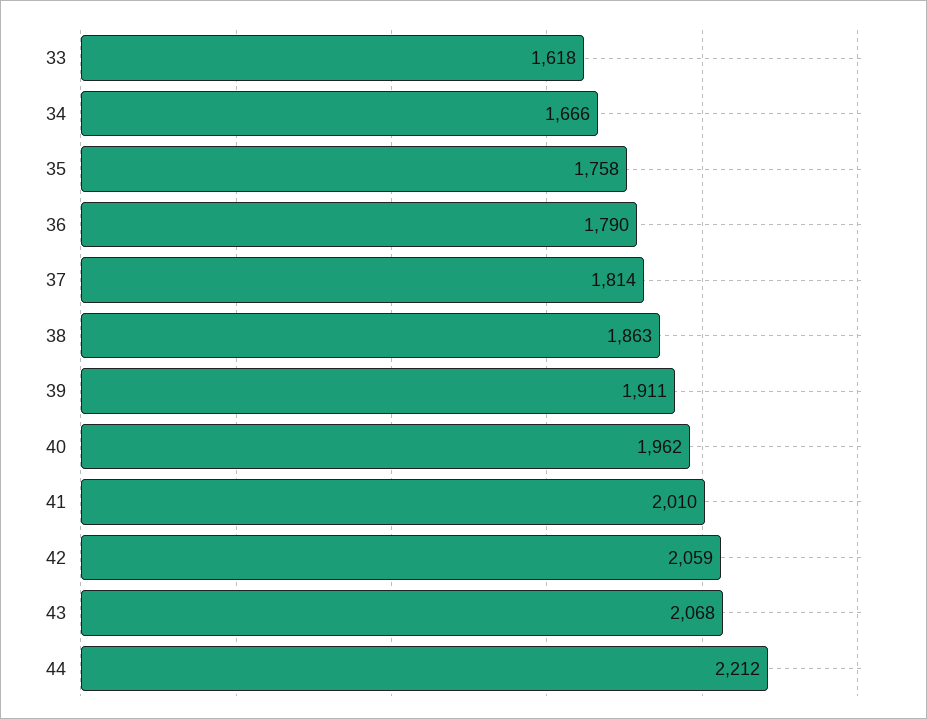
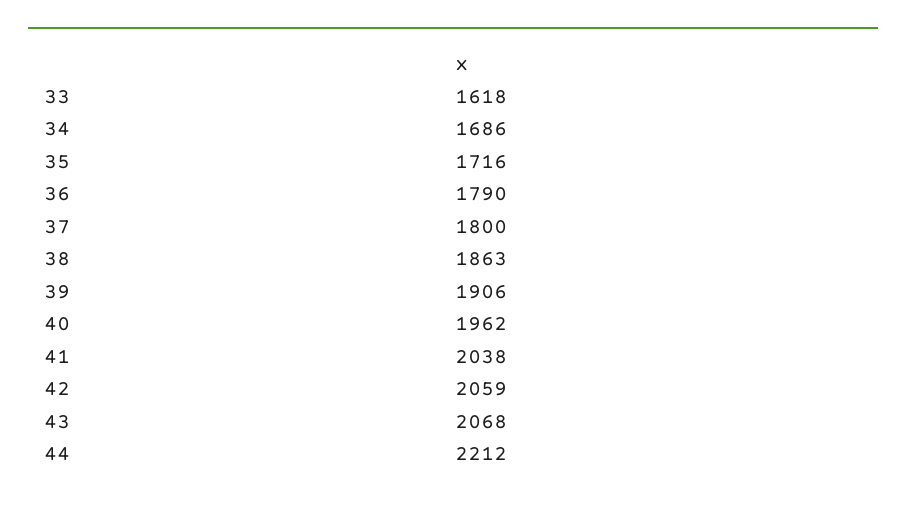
  {
    "33": 1618,
-   "34": 1666,
+   "34": 1686,
-   "35": 1758,
+   "35": 1716,
    "36": 1790,
-   "37": 1814,
+   "37": 1800,
    "38": 1863,
-   "39": 1911,
+   "39": 1906,
    "40": 1962,
-   "41": 2010,
+   "41": 2038,
    "42": 2059,
    "43": 2068,
    "44": 2212
  }

